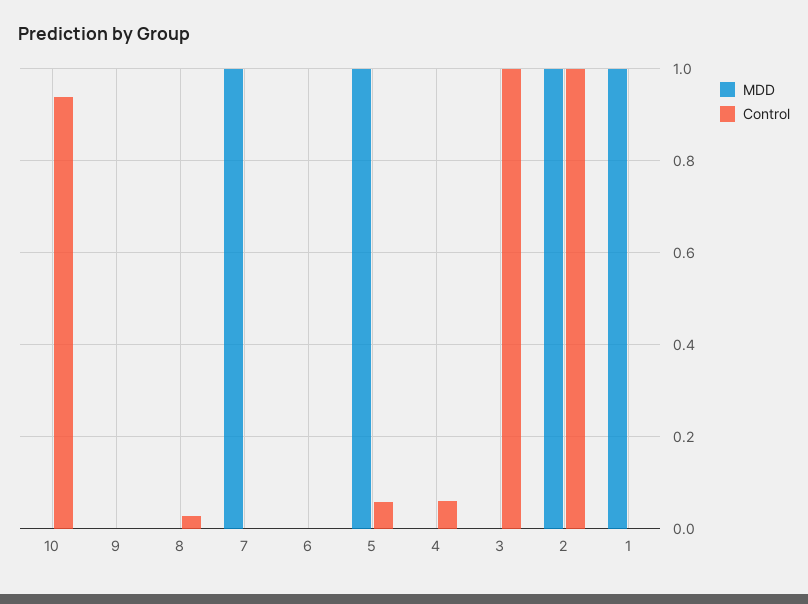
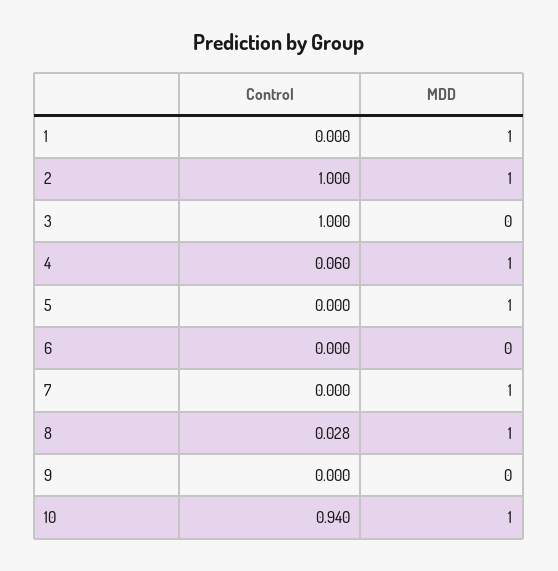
  {
    "MDD": {
-     "10": 0,
+     "10": 1,
      "9": 0,
-     "8": 0,
+     "8": 1,
      "7": 1,
      "6": 0,
      "5": 1,
-     "4": 0,
+     "4": 1,
      "3": 0,
      "2": 1,
      "1": 1
    },
    "Control": {
      "10": 0.94,
      "9": 0,
      "8": 0.028,
      "7": 0,
      "6": 0,
-     "5": 0.06,
+     "5": 0,
      "4": 0.06,
      "3": 1,
      "2": 1,
      "1": 0
    }
  }

